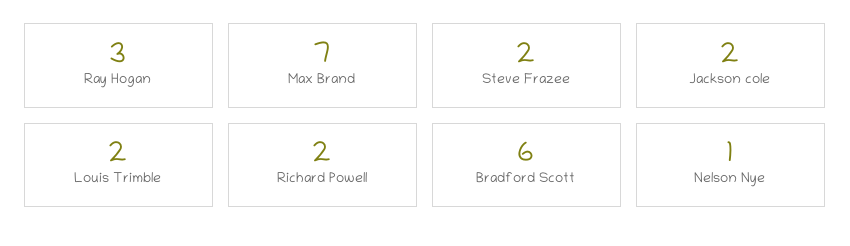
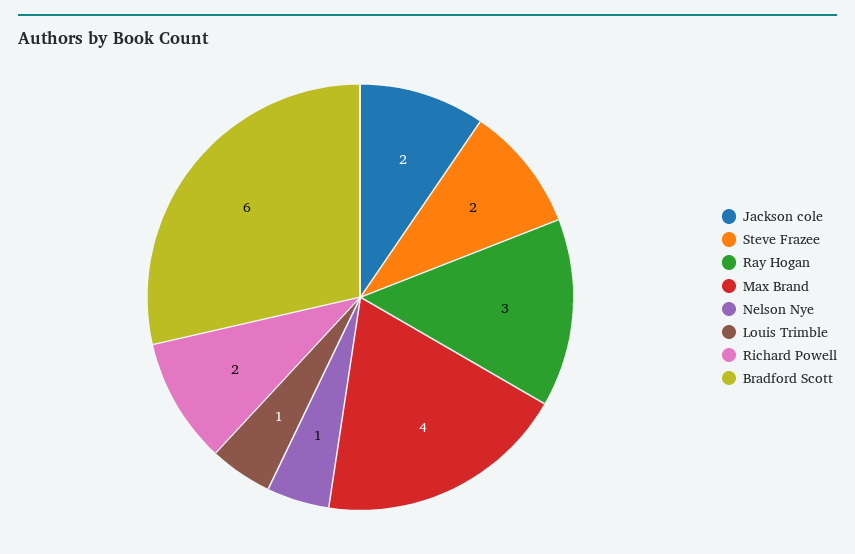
  {
    "Ray Hogan": 3,
-   "Max Brand": 7,
+   "Max Brand": 4,
    "Steve Frazee": 2,
    "Jackson cole": 2,
-   "Louis Trimble": 2,
+   "Louis Trimble": 1,
    "Richard Powell": 2,
    "Bradford Scott": 6,
    "Nelson Nye": 1
  }

